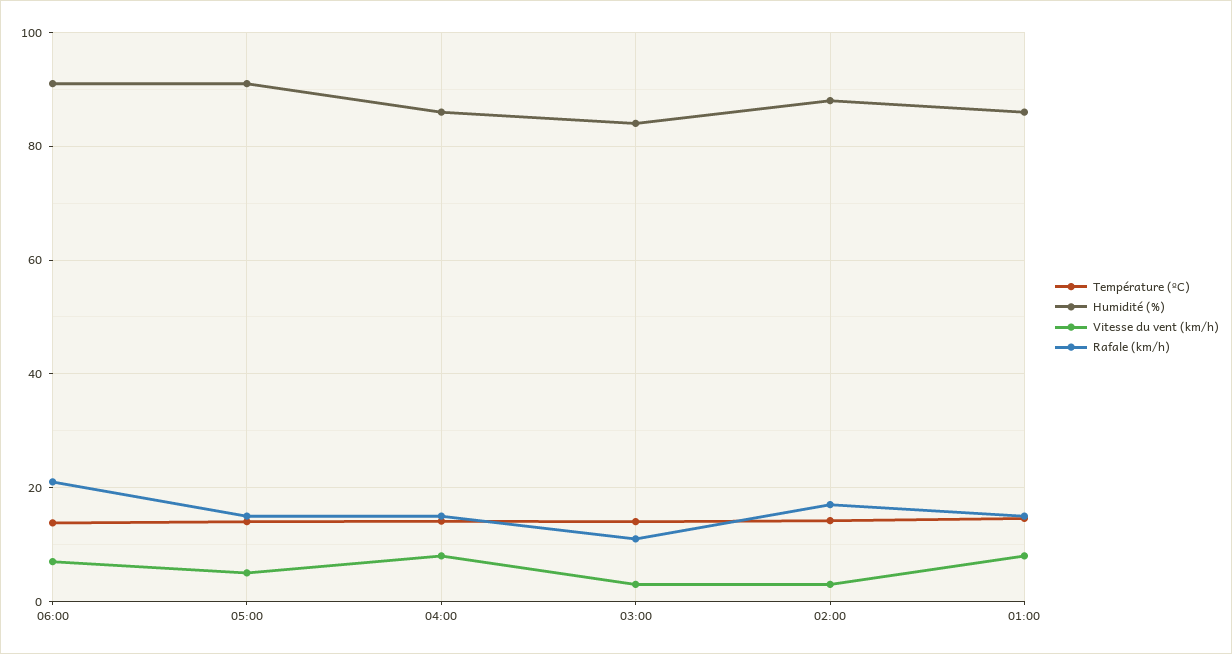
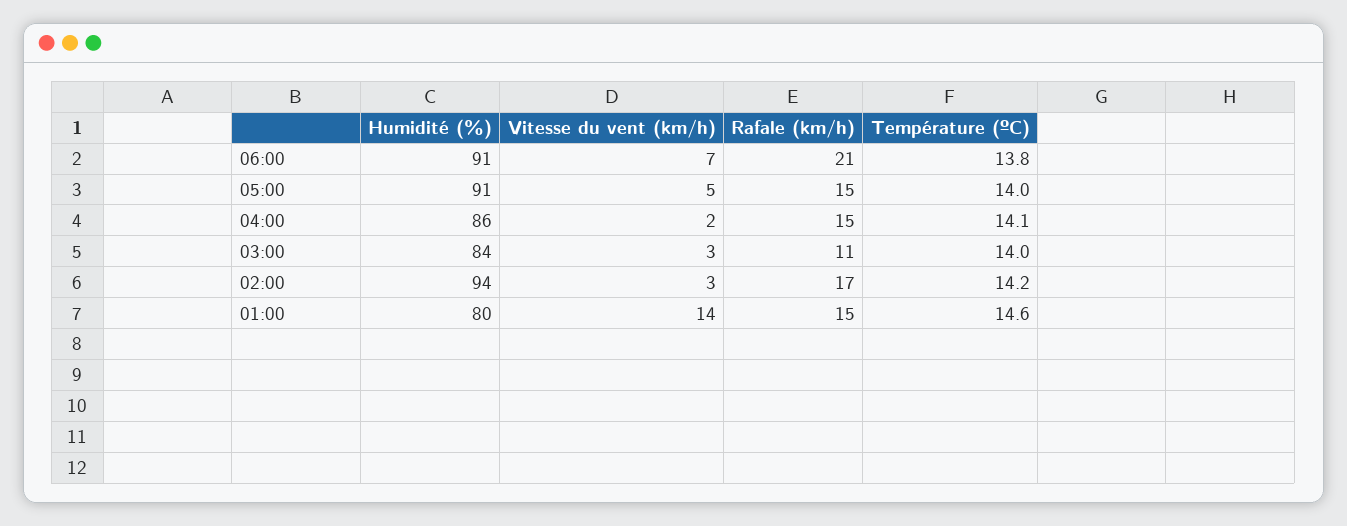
  {
    "Température (ºC)": {
      "06:00": 13.8,
      "05:00": 14,
      "04:00": 14.1,
      "03:00": 14,
      "02:00": 14.2,
      "01:00": 14.6
    },
    "Humidité (%)": {
      "06:00": 91,
      "05:00": 91,
      "04:00": 86,
      "03:00": 84,
-     "02:00": 88,
+     "02:00": 94,
-     "01:00": 86
+     "01:00": 80
    },
    "Vitesse du vent (km/h)": {
      "06:00": 7,
      "05:00": 5,
-     "04:00": 8,
+     "04:00": 2,
      "03:00": 3,
      "02:00": 3,
-     "01:00": 8
+     "01:00": 14
    },
    "Rafale (km/h)": {
      "06:00": 21,
      "05:00": 15,
      "04:00": 15,
      "03:00": 11,
      "02:00": 17,
      "01:00": 15
    }
  }

